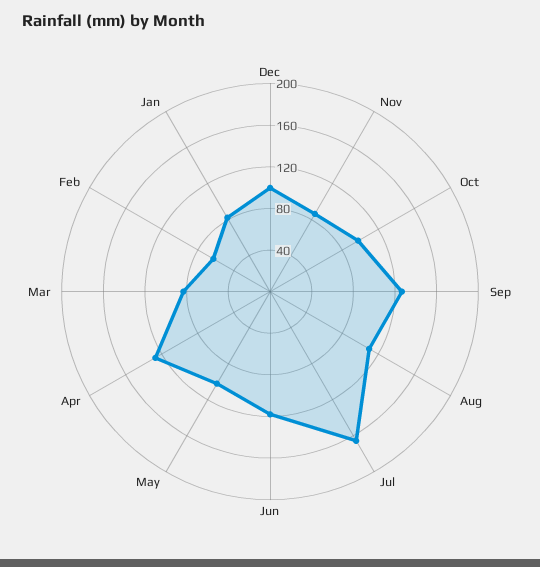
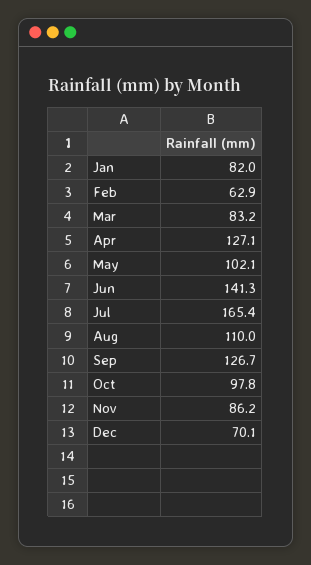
  {
-   "Dec": 100,
+   "Dec": 70.1,
    "Nov": 86.2,
    "Oct": 97.8,
    "Sep": 126.7,
    "Aug": 110,
    "Jul": 165.4,
-   "Jun": 120,
+   "Jun": 141.3,
    "May": 102.1,
    "Apr": 127.1,
    "Mar": 83.2,
    "Feb": 62.9,
    "Jan": 82
  }

